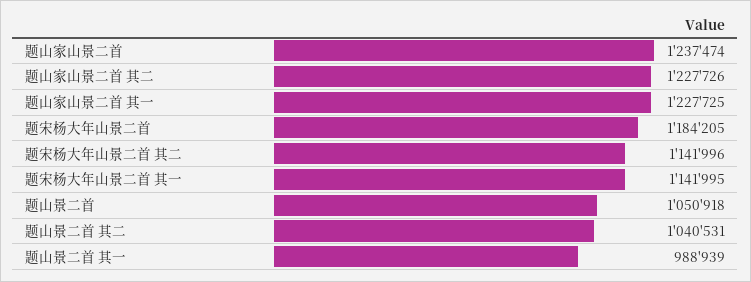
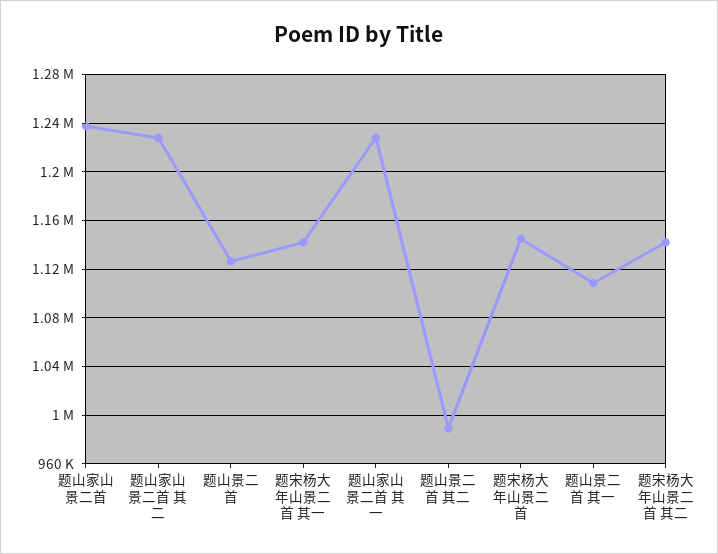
  {
    "题山家山景二首": 1237474,
    "题山家山景二首 其二": 1227726,
    "题山家山景二首 其一": 1227725,
-   "题宋杨大年山景二首": 1184205,
+   "题宋杨大年山景二首": 1145000,
    "题宋杨大年山景二首 其二": 1141996,
    "题宋杨大年山景二首 其一": 1141995,
-   "题山景二首": 1050918,
+   "题山景二首": 1125000,
-   "题山景二首 其二": 1040531,
+   "题山景二首 其二": 990000,
-   "题山景二首 其一": 988939
+   "题山景二首 其一": 1110000
  }

